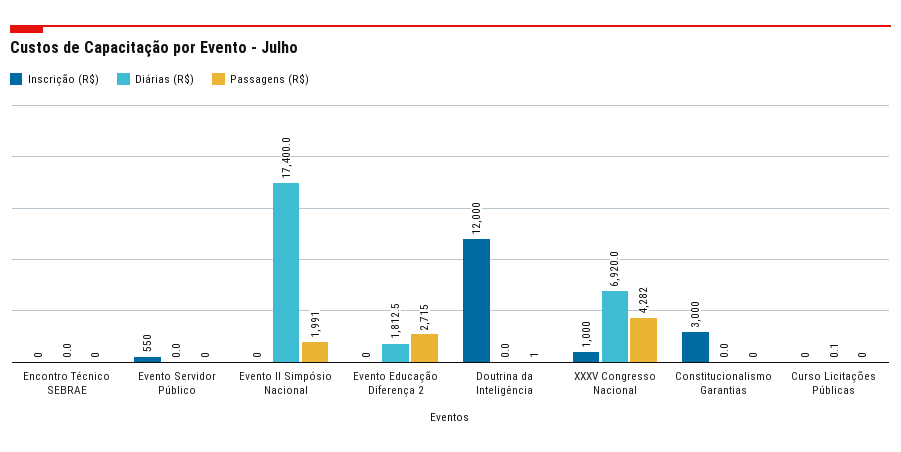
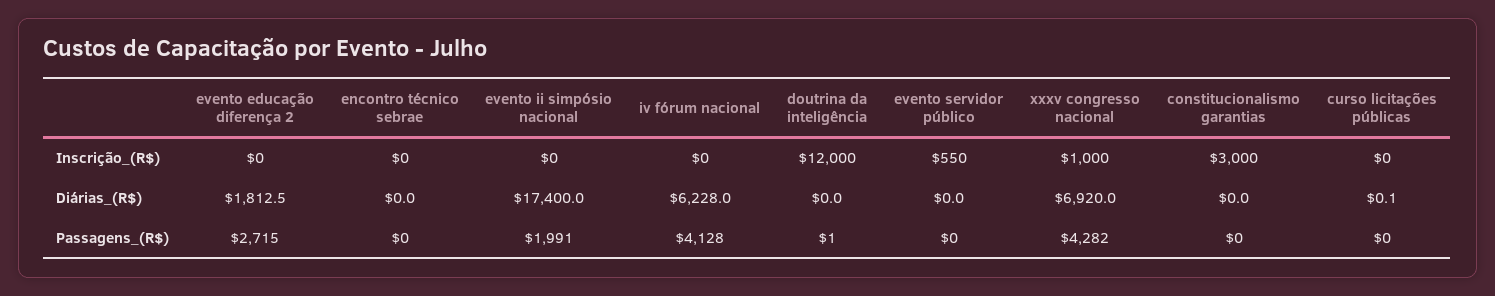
  {
    "Inscrição (R$)": {
      "Encontro Técnico SEBRAE": 0,
      "Evento Servidor Público": 550,
      "Evento II Simpósio Nacional": 0,
      "Evento Educação Diferença 2": 0,
      "Doutrina da Inteligência": 12000,
      "XXXV Congresso Nacional": 1000,
      "Constitucionalismo Garantias": 3000,
-     "Curso Licitações Públicas": 0
+     "Curso Licitações Públicas": 0,
+     "iv fórum nacional": 0
    },
    "Diárias (R$)": {
      "Encontro Técnico SEBRAE": 0,
      "Evento Servidor Público": 0,
      "Evento II Simpósio Nacional": 17400,
      "Evento Educação Diferença 2": 1812.5,
      "Doutrina da Inteligência": 0,
      "XXXV Congresso Nacional": 6920,
      "Constitucionalismo Garantias": 0,
-     "Curso Licitações Públicas": 0.1
+     "Curso Licitações Públicas": 0.1,
+     "iv fórum nacional": 6228
    },
    "Passagens (R$)": {
      "Encontro Técnico SEBRAE": 0,
      "Evento Servidor Público": 0,
      "Evento II Simpósio Nacional": 1991,
      "Evento Educação Diferença 2": 2715,
      "Doutrina da Inteligência": 1,
      "XXXV Congresso Nacional": 4282,
      "Constitucionalismo Garantias": 0,
-     "Curso Licitações Públicas": 0
+     "Curso Licitações Públicas": 0,
+     "iv fórum nacional": 4128
    }
  }

